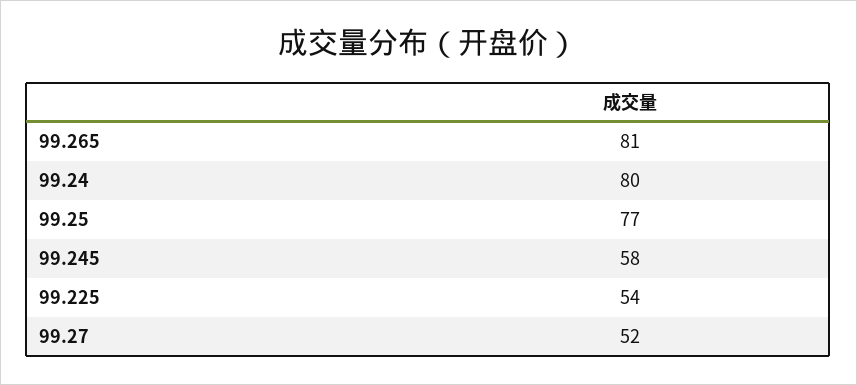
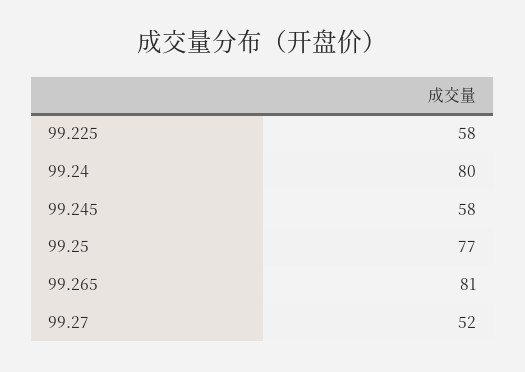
  {
    "99.265": 81,
    "99.24": 80,
    "99.25": 77,
    "99.245": 58,
-   "99.225": 54,
+   "99.225": 58,
    "99.27": 52
  }

